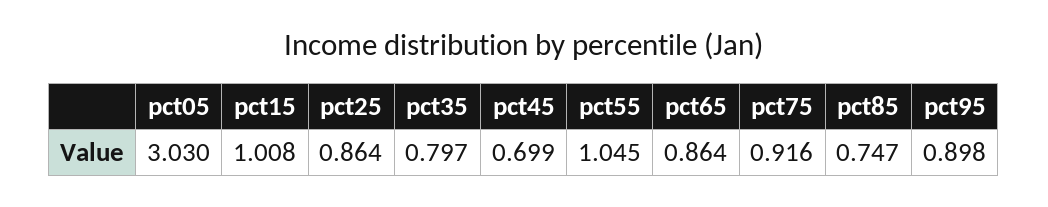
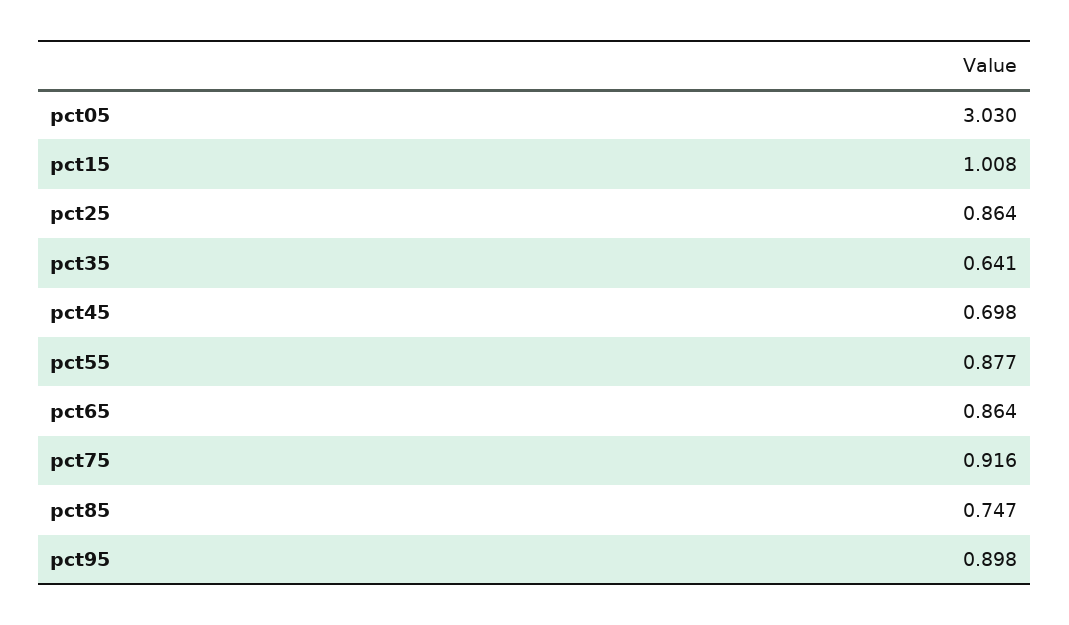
  {
    "pct05": 3.03,
    "pct15": 1.008,
    "pct25": 0.864,
-   "pct35": 0.797,
+   "pct35": 0.641,
-   "pct45": 0.699,
+   "pct45": 0.698,
-   "pct55": 1.045,
+   "pct55": 0.877,
    "pct65": 0.864,
    "pct75": 0.916,
    "pct85": 0.747,
    "pct95": 0.898
  }

